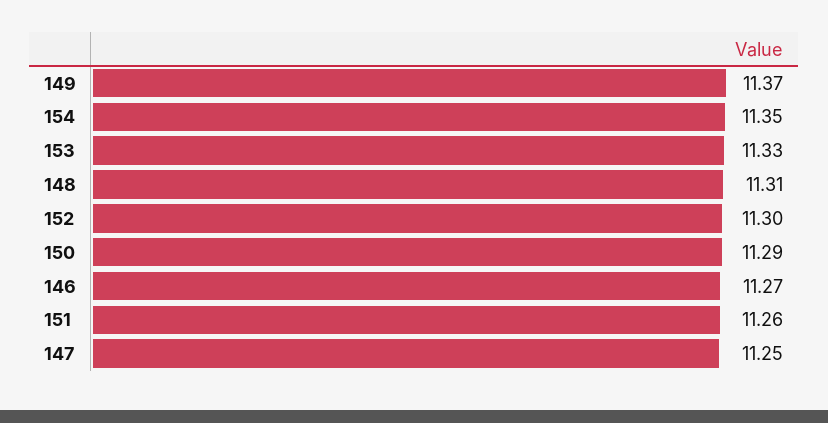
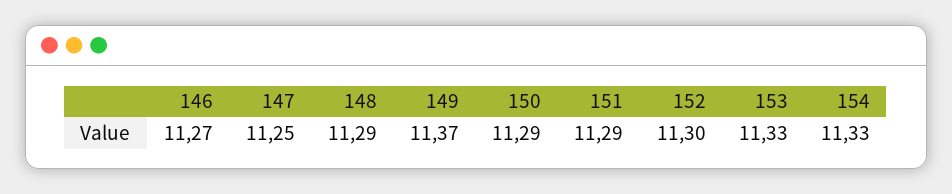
  {
    "149": 11.37,
-   "154": 11.35,
+   "154": 11.33,
    "153": 11.33,
-   "148": 11.31,
+   "148": 11.29,
    "152": 11.3,
    "150": 11.29,
    "146": 11.27,
-   "151": 11.26,
+   "151": 11.29,
    "147": 11.25
  }

